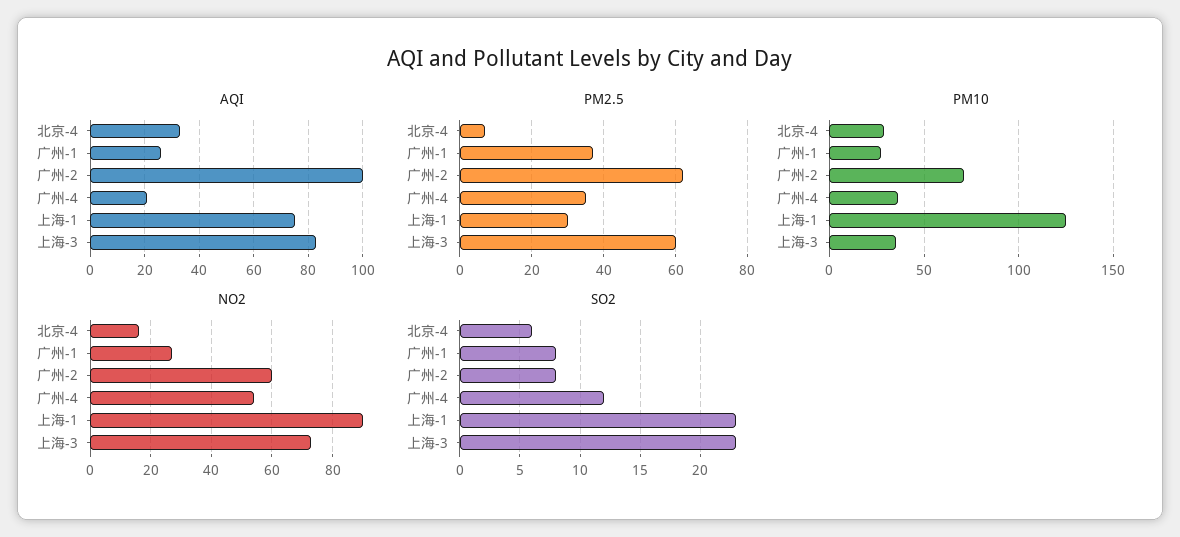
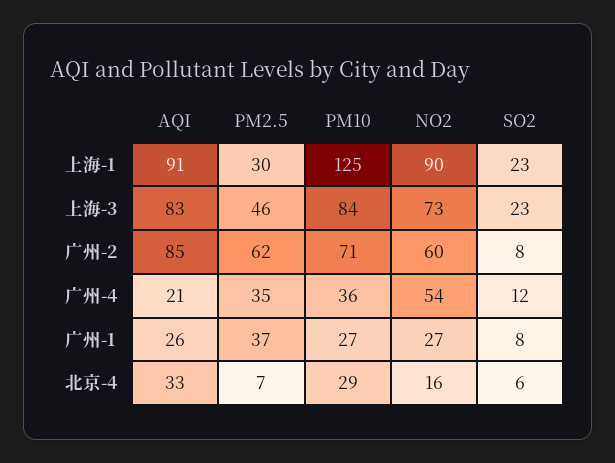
  {
    "AQI": {
      "北京-4": 33,
      "广州-1": 26,
-     "广州-2": 100,
+     "广州-2": 85,
      "广州-4": 21,
-     "上海-1": 75,
+     "上海-1": 91,
      "上海-3": 83
    },
    "PM2.5": {
      "北京-4": 7,
      "广州-1": 37,
      "广州-2": 62,
      "广州-4": 35,
      "上海-1": 30,
-     "上海-3": 60
+     "上海-3": 46
    },
    "PM10": {
      "北京-4": 29,
      "广州-1": 27,
      "广州-2": 71,
      "广州-4": 36,
      "上海-1": 125,
-     "上海-3": 35
+     "上海-3": 84
    },
    "NO2": {
      "北京-4": 16,
      "广州-1": 27,
      "广州-2": 60,
      "广州-4": 54,
      "上海-1": 90,
      "上海-3": 73
    },
    "SO2": {
      "北京-4": 6,
      "广州-1": 8,
      "广州-2": 8,
      "广州-4": 12,
      "上海-1": 23,
      "上海-3": 23
    }
  }

